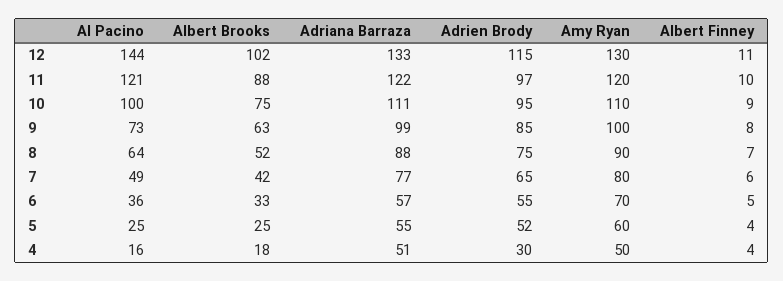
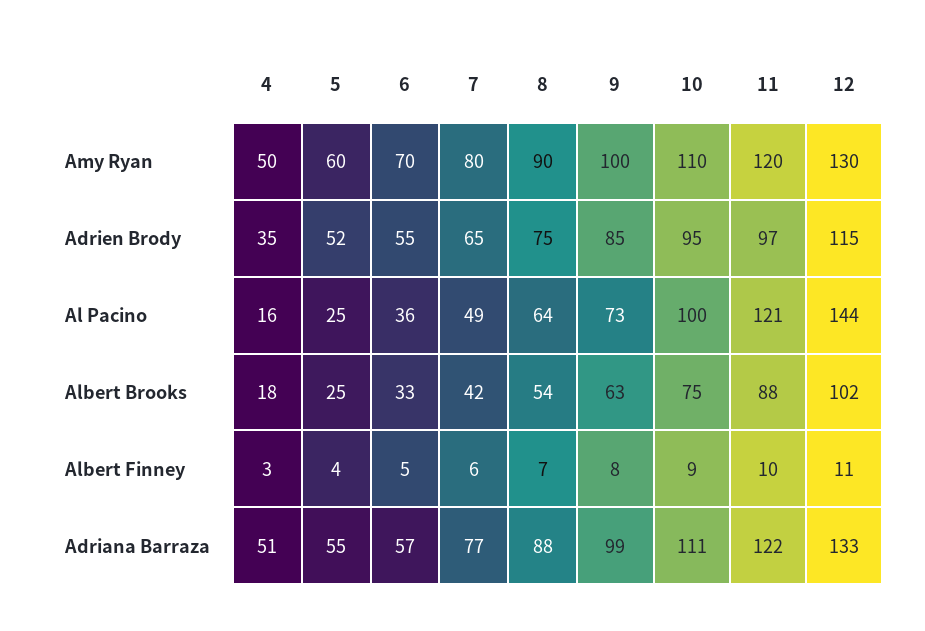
  {
    "Al Pacino": {
      "12": 144,
      "11": 121,
      "10": 100,
      "9": 73,
      "8": 64,
      "7": 49,
      "6": 36,
      "5": 25,
      "4": 16
    },
    "Albert Brooks": {
      "12": 102,
      "11": 88,
      "10": 75,
      "9": 63,
-     "8": 52,
+     "8": 54,
      "7": 42,
      "6": 33,
      "5": 25,
      "4": 18
    },
    "Adriana Barraza": {
      "12": 133,
      "11": 122,
      "10": 111,
      "9": 99,
      "8": 88,
      "7": 77,
      "6": 57,
      "5": 55,
      "4": 51
    },
    "Adrien Brody": {
      "12": 115,
      "11": 97,
      "10": 95,
      "9": 85,
      "8": 75,
      "7": 65,
      "6": 55,
      "5": 52,
-     "4": 30
+     "4": 35
    },
    "Amy Ryan": {
      "12": 130,
      "11": 120,
      "10": 110,
      "9": 100,
      "8": 90,
      "7": 80,
      "6": 70,
      "5": 60,
      "4": 50
    },
    "Albert Finney": {
      "12": 11,
      "11": 10,
      "10": 9,
      "9": 8,
      "8": 7,
      "7": 6,
      "6": 5,
      "5": 4,
-     "4": 4
+     "4": 3
    }
  }

